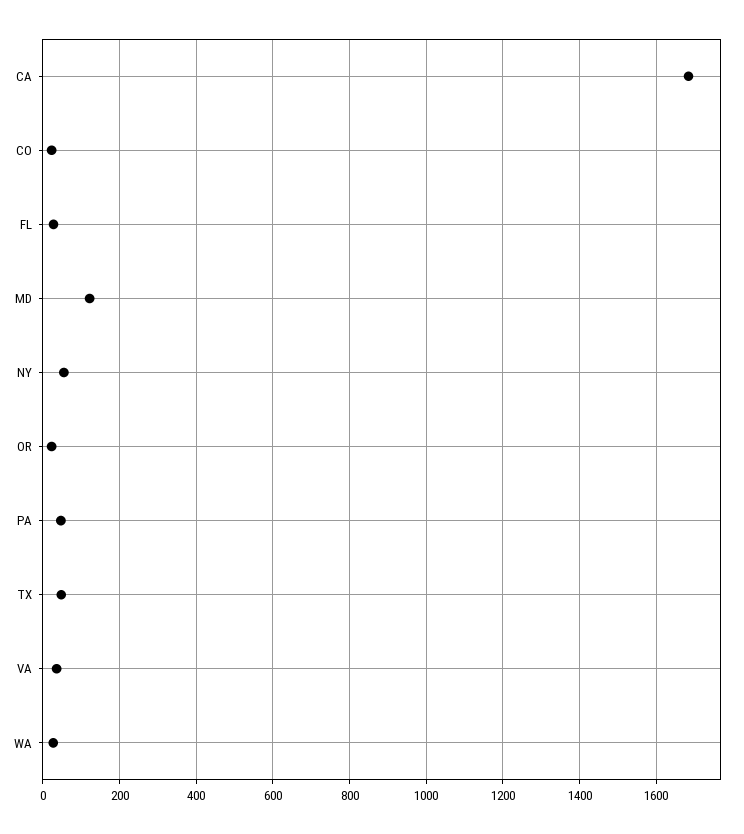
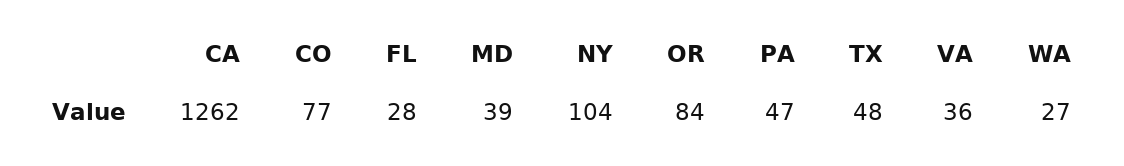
  {
-   "CA": 1680,
+   "CA": 1262,
-   "CO": 20,
+   "CO": 77,
    "FL": 28,
-   "MD": 120,
+   "MD": 39,
-   "NY": 60,
+   "NY": 104,
-   "OR": 20,
+   "OR": 84,
    "PA": 47,
    "TX": 48,
    "VA": 36,
    "WA": 27
  }

